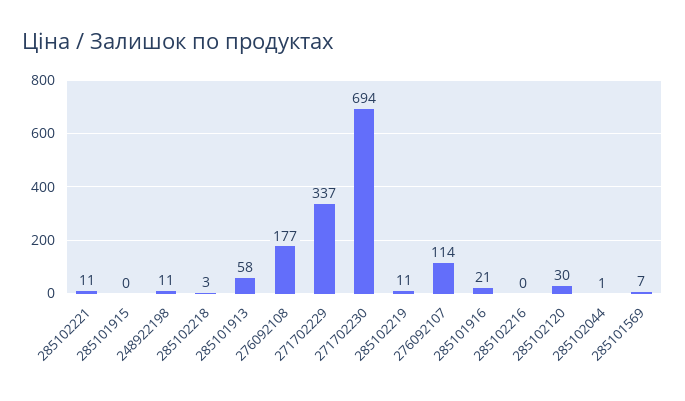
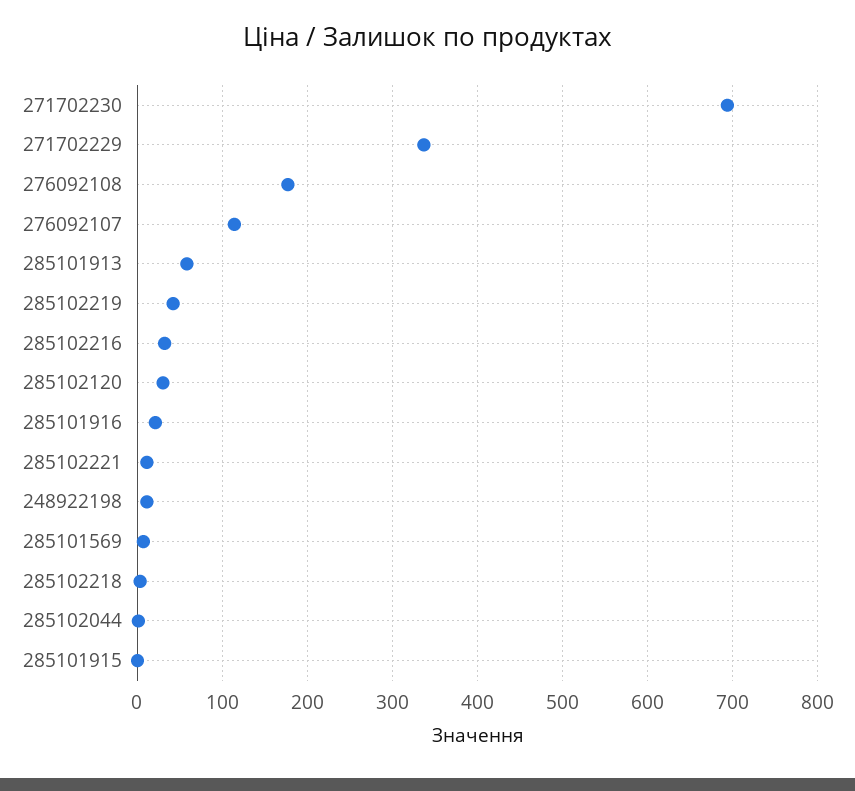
  {
    "285102221": 11,
    "285101915": 0,
    "248922198": 11,
    "285102218": 3,
    "285101913": 58,
    "276092108": 177,
    "271702229": 337,
    "271702230": 694,
-   "285102219": 11,
+   "285102219": 40,
    "276092107": 114,
    "285101916": 21,
-   "285102216": 0,
+   "285102216": 30,
    "285102120": 30,
    "285102044": 1,
    "285101569": 7
  }

